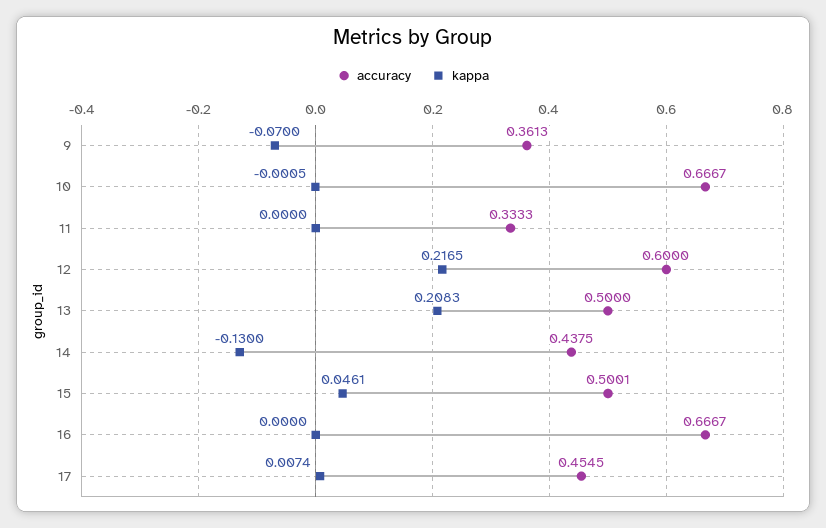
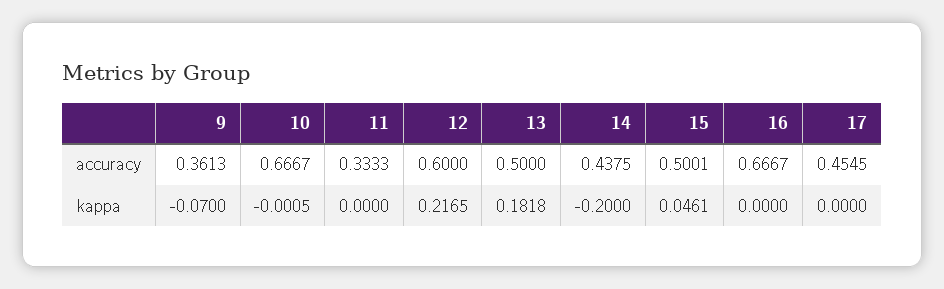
  {
    "accuracy": {
      "9": 0.3613,
      "10": 0.6667,
      "11": 0.3333,
      "12": 0.6,
      "13": 0.5,
      "14": 0.4375,
      "15": 0.5001,
      "16": 0.6667,
      "17": 0.4545
    },
    "kappa": {
      "9": -0.07,
      "10": -0.0005,
      "11": 0,
      "12": 0.2165,
-     "13": 0.2083,
+     "13": 0.1818,
-     "14": -0.13,
+     "14": -0.2,
      "15": 0.0461,
      "16": 0,
-     "17": 0.0074
+     "17": 0
    }
  }

